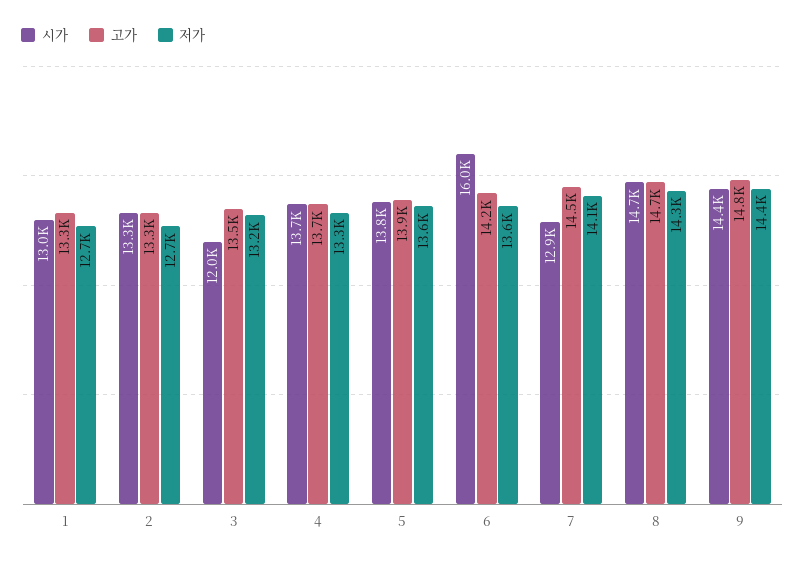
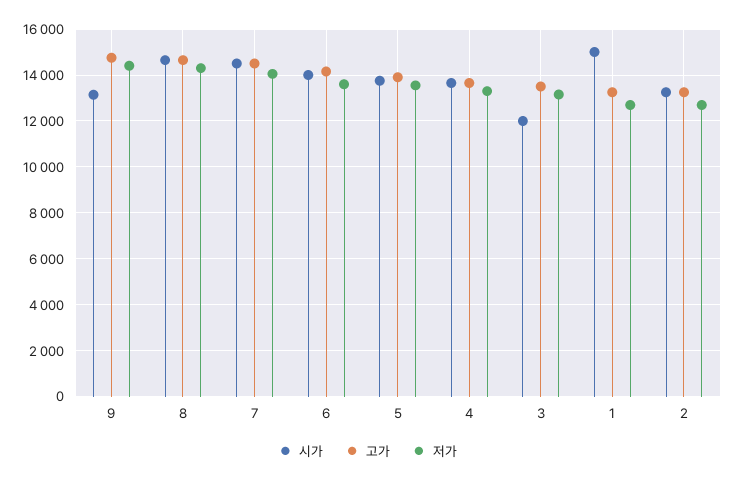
  {
    "시가": {
-     "1": 13000,
+     "1": 15000,
      "2": 13300,
      "3": 12000,
      "4": 13700,
      "5": 13800,
-     "6": 16000,
+     "6": 14000,
-     "7": 12900,
+     "7": 14500,
      "8": 14700,
-     "9": 14400
+     "9": 13000
    },
    "고가": {
      "1": 13300,
      "2": 13300,
      "3": 13500,
      "4": 13700,
      "5": 13900,
      "6": 14200,
      "7": 14500,
      "8": 14700,
      "9": 14800
    },
    "저가": {
      "1": 12700,
      "2": 12700,
      "3": 13200,
      "4": 13300,
      "5": 13600,
      "6": 13600,
      "7": 14100,
      "8": 14300,
      "9": 14400
    }
  }

